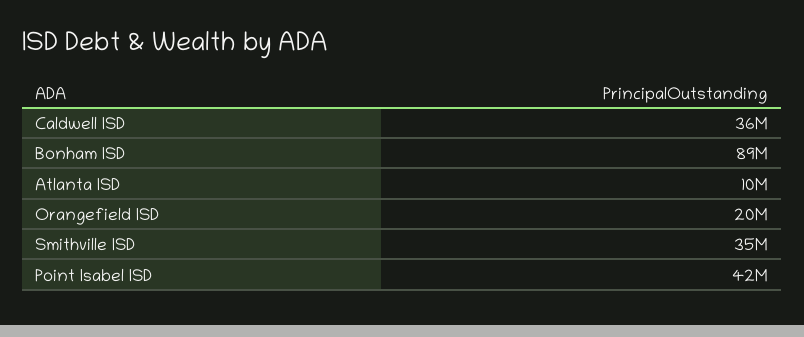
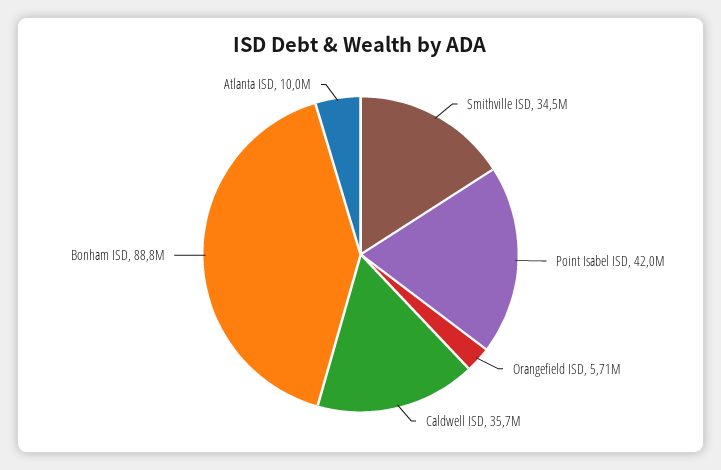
  {
    "Caldwell ISD": 35700000,
    "Bonham ISD": 88800000,
    "Atlanta ISD": 10000000,
-   "Orangefield ISD": 20000000,
+   "Orangefield ISD": 5710000,
    "Smithville ISD": 34500000,
    "Point Isabel ISD": 42000000
  }

